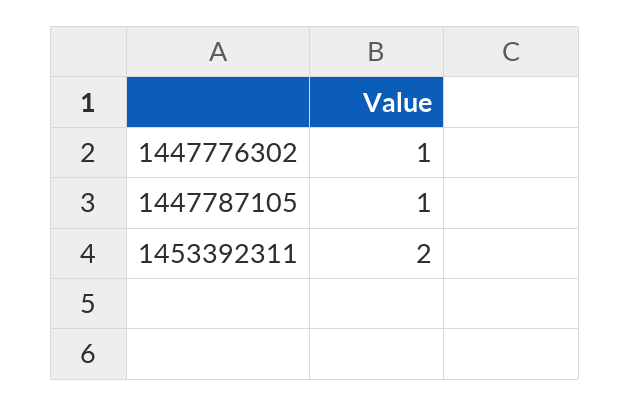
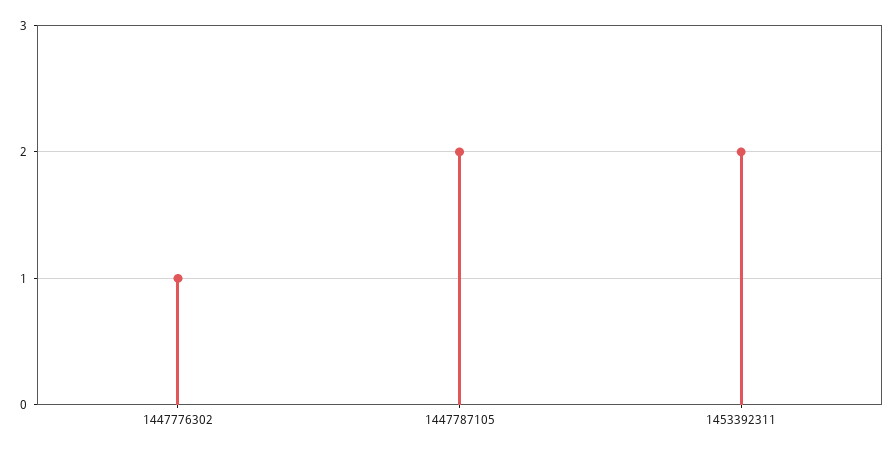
  {
    "1447776302": 1,
-   "1447787105": 1,
+   "1447787105": 2,
    "1453392311": 2
  }

